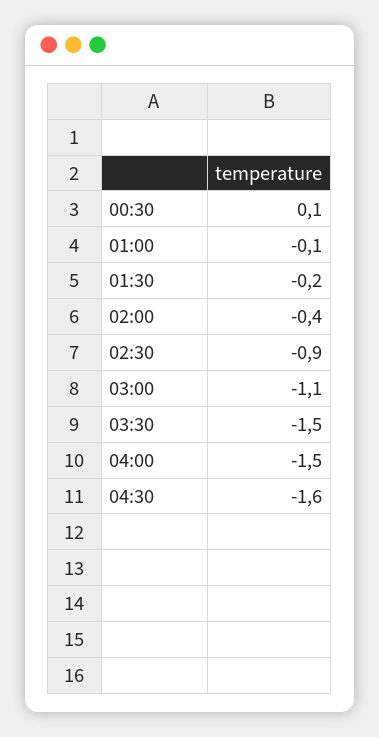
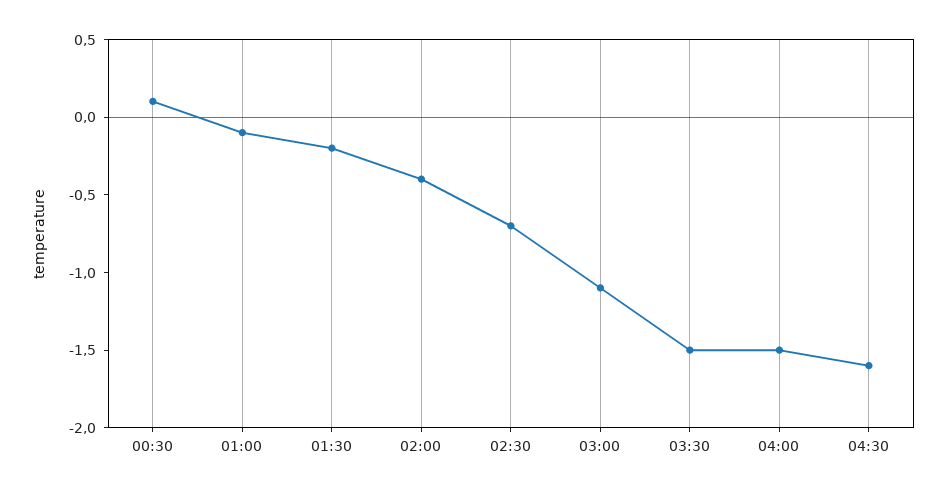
  {
    "00:30": 0.1,
    "01:00": -0.1,
    "01:30": -0.2,
    "02:00": -0.4,
-   "02:30": -0.9,
+   "02:30": -0.7,
    "03:00": -1.1,
    "03:30": -1.5,
    "04:00": -1.5,
    "04:30": -1.6
  }

